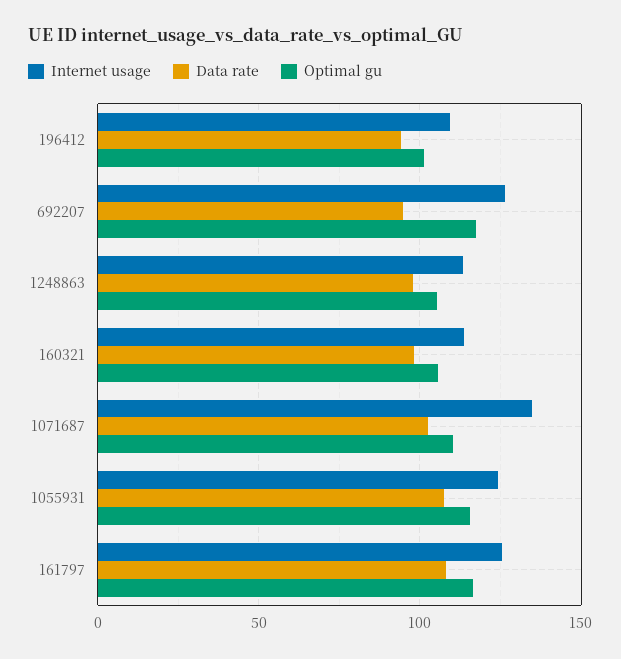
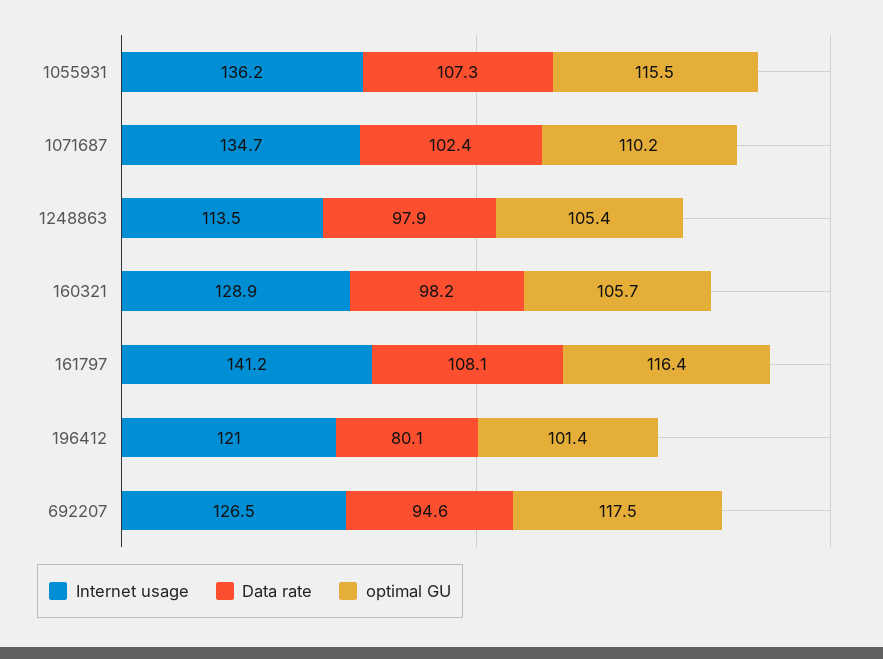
  {
    "Internet usage": {
-     "196412": 110,
+     "196412": 121,
      "692207": 126.5,
      "1248863": 113.5,
-     "160321": 115,
+     "160321": 128.9,
      "1071687": 134.7,
-     "1055931": 125,
+     "1055931": 136.2,
-     "161797": 125
+     "161797": 141.2
    },
    "Data rate": {
-     "196412": 95,
+     "196412": 80.1,
      "692207": 94.6,
      "1248863": 97.9,
      "160321": 98.2,
      "1071687": 102.4,
      "1055931": 107.3,
      "161797": 108.1
    },
    "Optimal gu": {
      "196412": 101.4,
      "692207": 117.5,
      "1248863": 105.4,
      "160321": 105.7,
      "1071687": 110.2,
      "1055931": 115.5,
      "161797": 116.4
    }
  }

